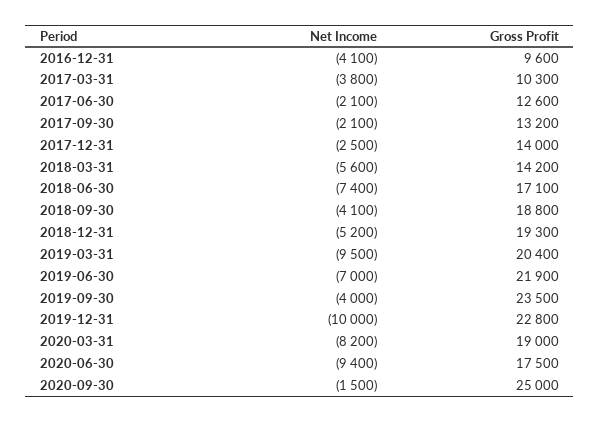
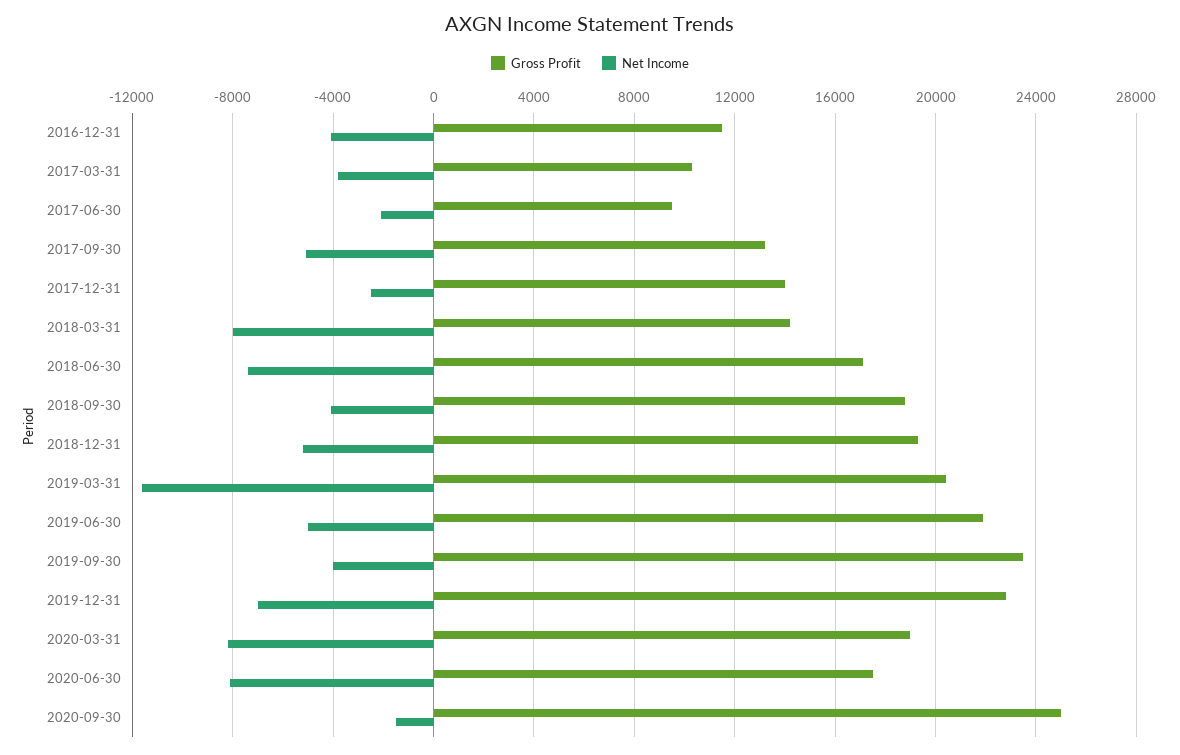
  {
    "Net Income": {
      "2016-12-31": -4100,
      "2017-03-31": -3800,
      "2017-06-30": -2100,
-     "2017-09-30": -2100,
+     "2017-09-30": -5000,
      "2017-12-31": -2500,
-     "2018-03-31": -5600,
+     "2018-03-31": -8000,
      "2018-06-30": -7400,
      "2018-09-30": -4100,
      "2018-12-31": -5200,
-     "2019-03-31": -9500,
+     "2019-03-31": -11500,
-     "2019-06-30": -7000,
+     "2019-06-30": -5000,
      "2019-09-30": -4000,
-     "2019-12-31": -10000,
+     "2019-12-31": -7000,
      "2020-03-31": -8200,
-     "2020-06-30": -9400,
+     "2020-06-30": -8000,
      "2020-09-30": -1500
    },
    "Gross Profit": {
-     "2016-12-31": 9600,
+     "2016-12-31": 11500,
      "2017-03-31": 10300,
-     "2017-06-30": 12600,
+     "2017-06-30": 9500,
      "2017-09-30": 13200,
      "2017-12-31": 14000,
      "2018-03-31": 14200,
      "2018-06-30": 17100,
      "2018-09-30": 18800,
      "2018-12-31": 19300,
      "2019-03-31": 20400,
      "2019-06-30": 21900,
      "2019-09-30": 23500,
      "2019-12-31": 22800,
      "2020-03-31": 19000,
      "2020-06-30": 17500,
      "2020-09-30": 25000
    }
  }

